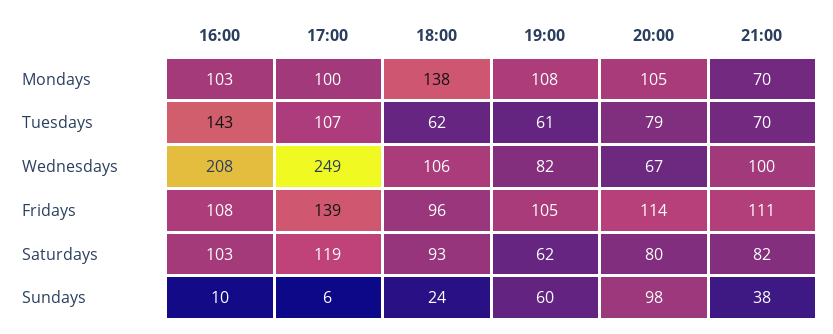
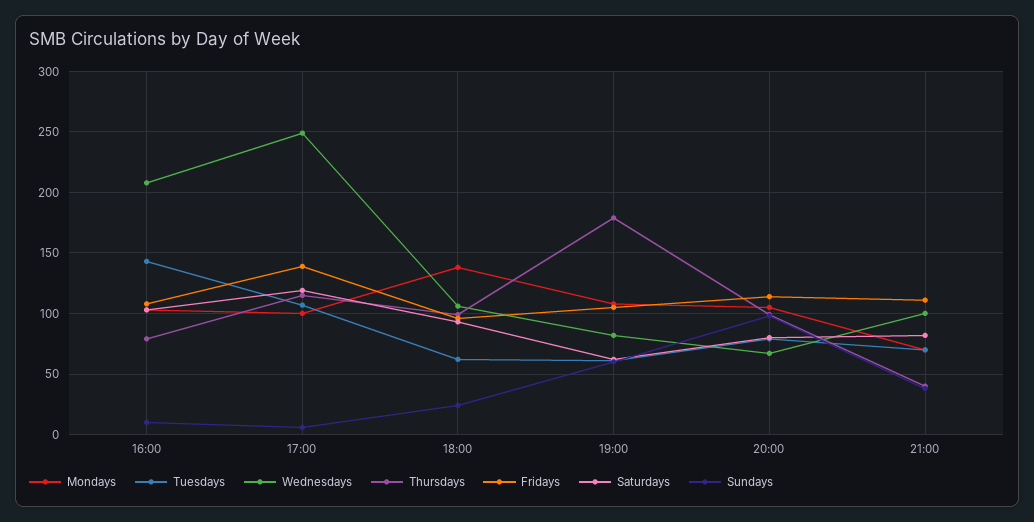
  {
    "Mondays": {
      "16:00": 103,
      "17:00": 100,
      "18:00": 138,
      "19:00": 108,
      "20:00": 105,
      "21:00": 70
    },
    "Tuesdays": {
      "16:00": 143,
      "17:00": 107,
      "18:00": 62,
      "19:00": 61,
      "20:00": 79,
      "21:00": 70
    },
    "Wednesdays": {
      "16:00": 208,
      "17:00": 249,
      "18:00": 106,
      "19:00": 82,
      "20:00": 67,
      "21:00": 100
    },
    "Fridays": {
      "16:00": 108,
      "17:00": 139,
      "18:00": 96,
      "19:00": 105,
      "20:00": 114,
      "21:00": 111
    },
    "Saturdays": {
      "16:00": 103,
      "17:00": 119,
      "18:00": 93,
      "19:00": 62,
      "20:00": 80,
      "21:00": 82
    },
    "Sundays": {
      "16:00": 10,
      "17:00": 6,
      "18:00": 24,
      "19:00": 60,
      "20:00": 98,
      "21:00": 38
-   }
+   },
+   "Thursdays": {
+     "16:00": 80,
+     "17:00": 115,
+     "18:00": 100,
+     "19:00": 180,
+     "20:00": 100,
+     "21:00": 40
+   }
  }

